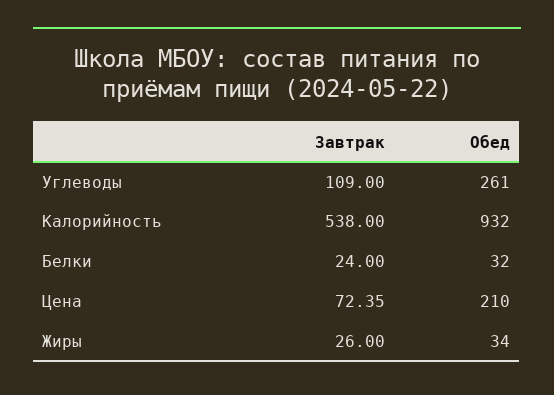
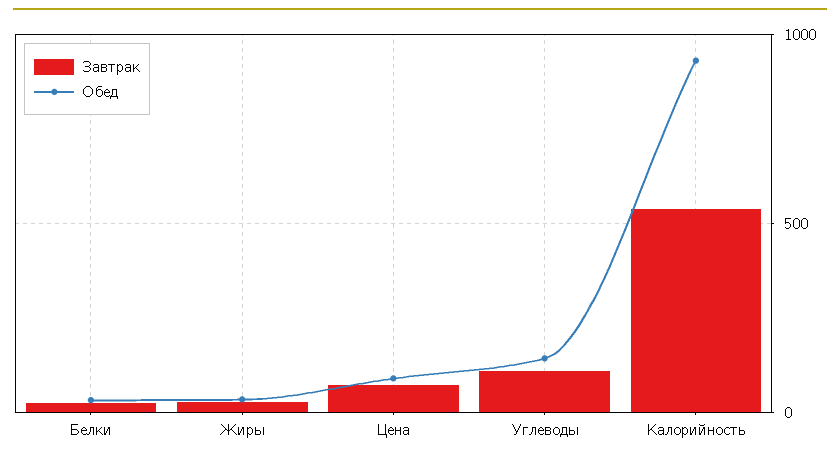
  {
    "Завтрак": {
      "Углеводы": 109,
      "Калорийность": 538,
      "Белки": 24,
      "Цена": 72.35,
      "Жиры": 26
    },
    "Обед": {
-     "Углеводы": 261,
+     "Углеводы": 150,
      "Калорийность": 932,
      "Белки": 32,
-     "Цена": 210,
+     "Цена": 100,
      "Жиры": 34
    }
  }

